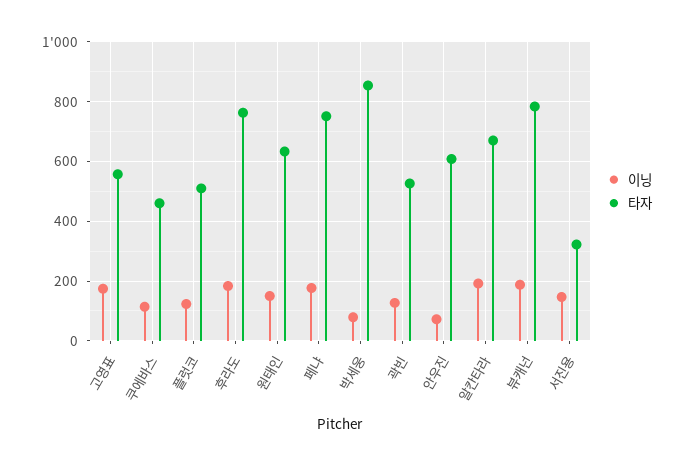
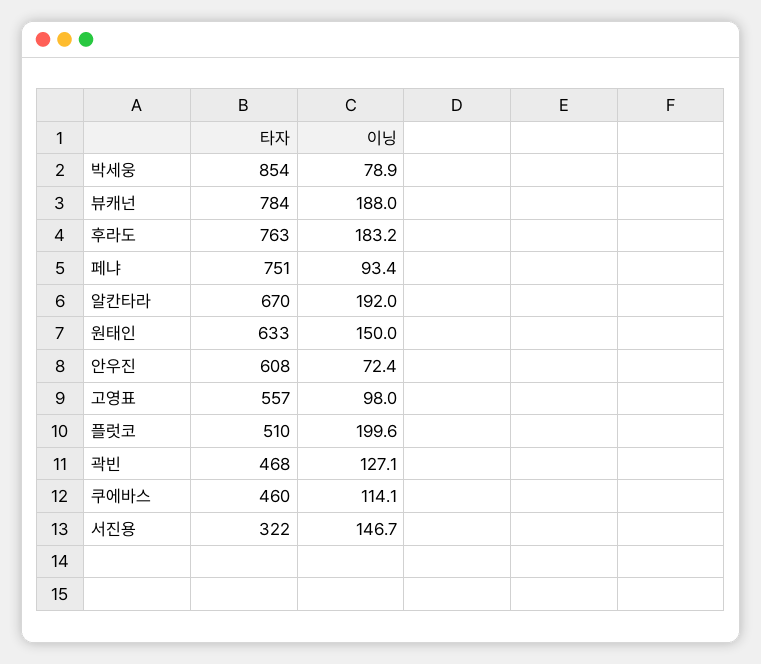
  {
    "이닝": {
-     "고영표": 175,
+     "고영표": 98,
      "쿠에바스": 114.1,
-     "플럿코": 125,
+     "플럿코": 199.6,
      "후라도": 183.2,
      "원태인": 150,
-     "페냐": 175,
+     "페냐": 93.4,
      "박세웅": 78.9,
      "곽빈": 127.1,
      "안우진": 72.4,
      "알칸타라": 192,
      "뷰캐넌": 188,
      "서진용": 146.7
    },
    "타자": {
      "고영표": 557,
      "쿠에바스": 460,
      "플럿코": 510,
      "후라도": 763,
      "원태인": 633,
      "페냐": 751,
      "박세웅": 854,
-     "곽빈": 525,
+     "곽빈": 468,
      "안우진": 608,
      "알칸타라": 670,
      "뷰캐넌": 784,
      "서진용": 322
    }
  }

